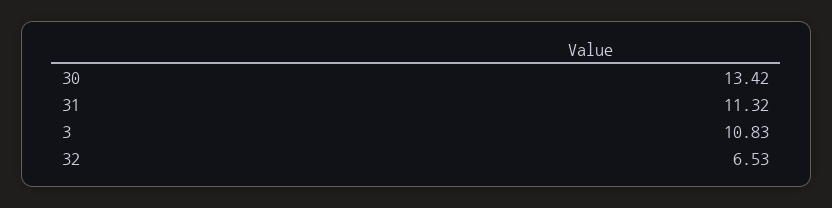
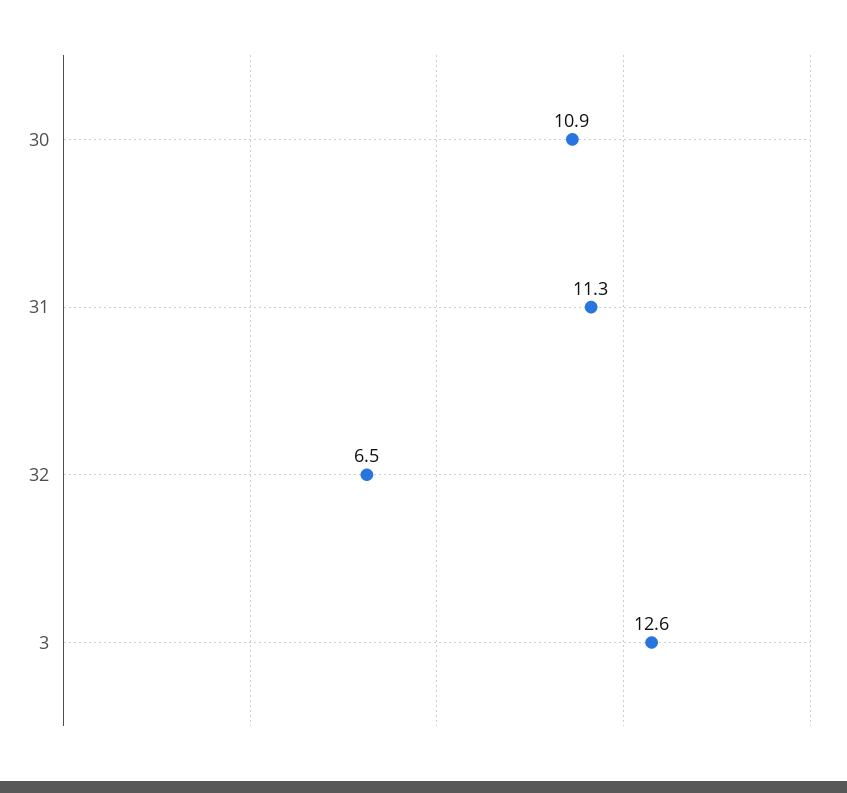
  {
-   "30": 13.42,
+   "30": 10.9,
    "31": 11.32,
-   "3": 10.83,
+   "3": 12.6,
    "32": 6.53
  }

